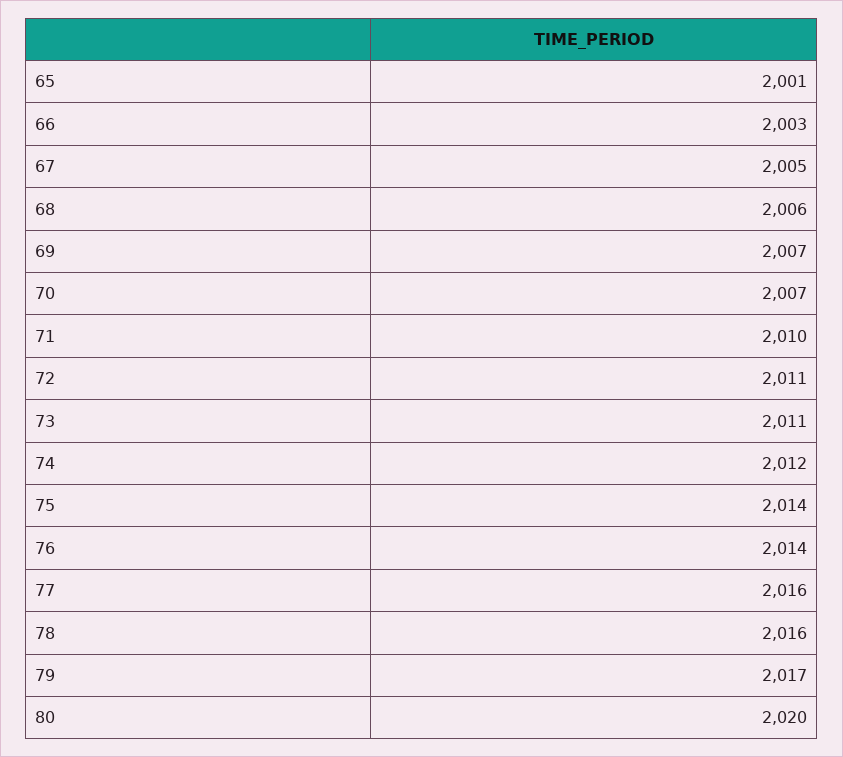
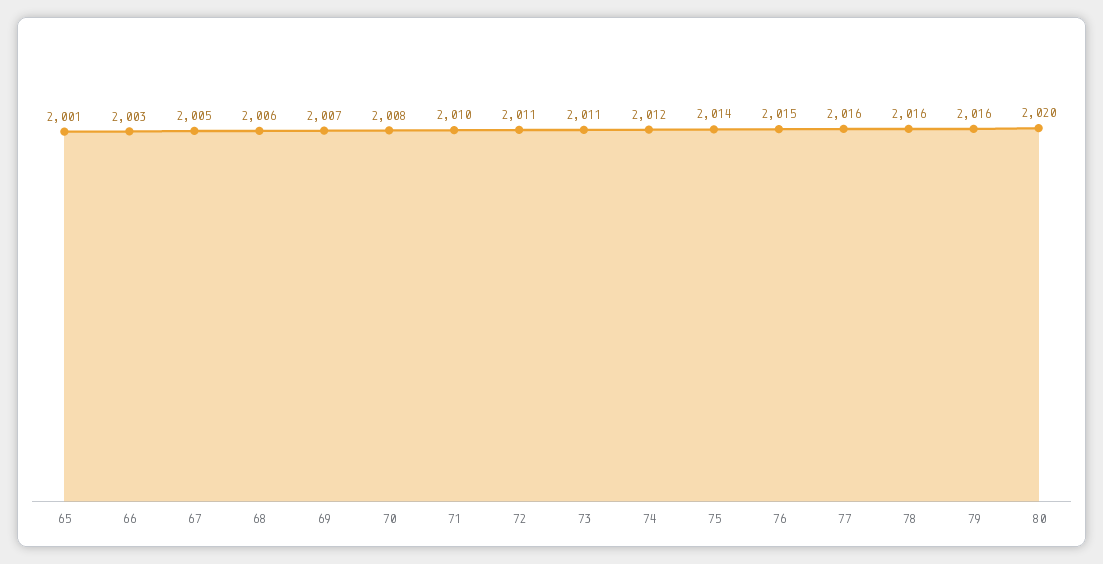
  {
    "65": 2001,
    "66": 2003,
    "67": 2005,
    "68": 2006,
    "69": 2007,
-   "70": 2007,
+   "70": 2008,
    "71": 2010,
    "72": 2011,
    "73": 2011,
    "74": 2012,
    "75": 2014,
-   "76": 2014,
+   "76": 2015,
    "77": 2016,
    "78": 2016,
-   "79": 2017,
+   "79": 2016,
    "80": 2020
  }

